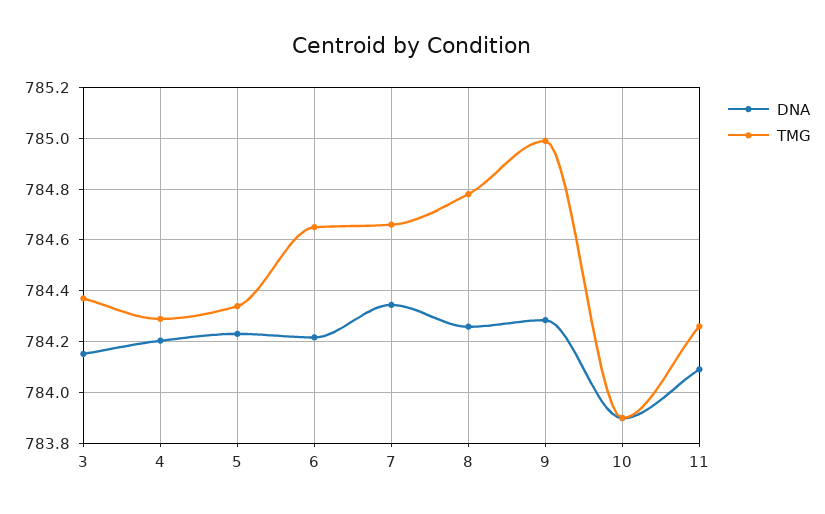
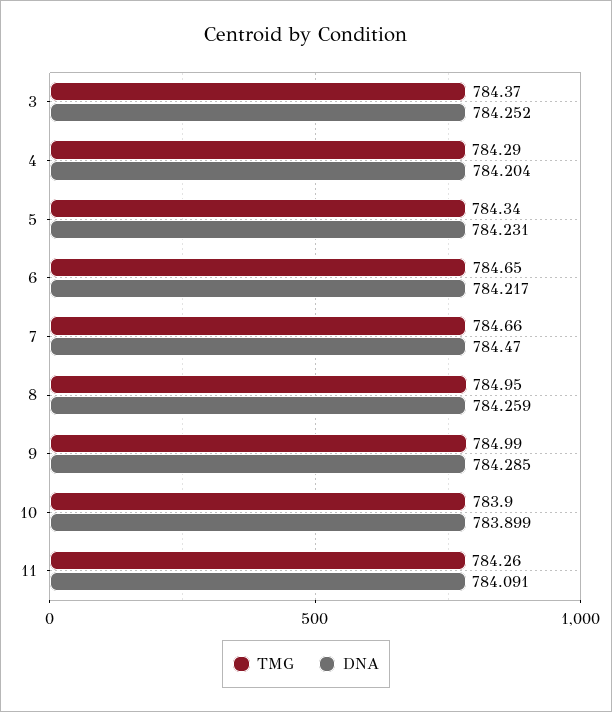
  {
    "DNA": {
-     "3": 784.15,
+     "3": 784.252,
      "4": 784.204,
      "5": 784.231,
      "6": 784.217,
-     "7": 784.35,
+     "7": 784.47,
      "8": 784.259,
      "9": 784.285,
      "10": 783.899,
      "11": 784.091
    },
    "TMG": {
      "3": 784.37,
      "4": 784.29,
      "5": 784.34,
      "6": 784.65,
      "7": 784.66,
-     "8": 784.775,
+     "8": 784.95,
      "9": 784.99,
      "10": 783.9,
      "11": 784.26
    }
  }

